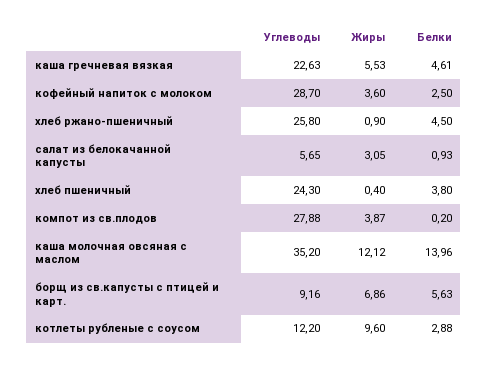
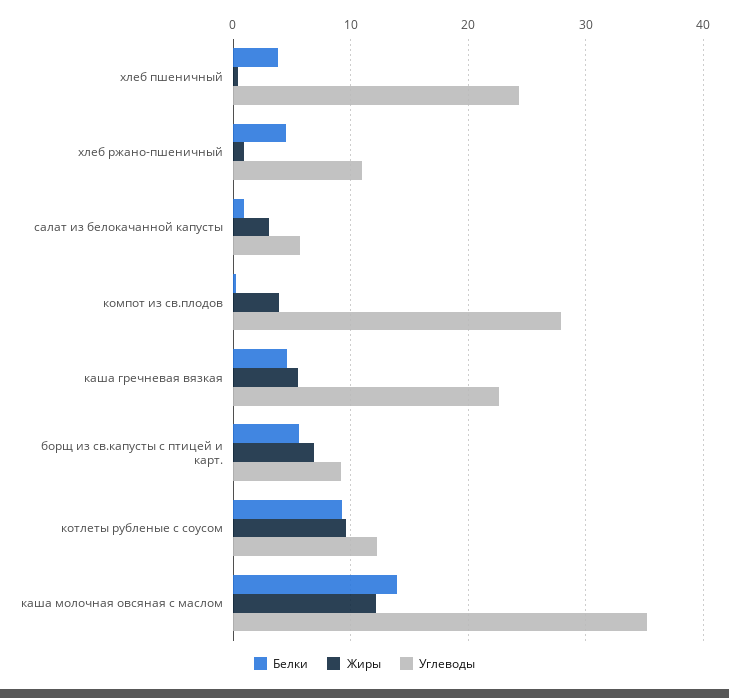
  {
    "Углеводы": {
      "каша гречневая вязкая": 22.63,
-     "кофейный напиток с молоком": 28.7,
-     "хлеб ржано-пшеничный": 25.8,
+     "хлеб ржано-пшеничный": 11,
      "салат из белокачанной капусты": 5.65,
      "хлеб пшеничный": 24.3,
      "компот из св.плодов": 27.88,
      "каша молочная овсяная с маслом": 35.2,
      "борщ из св.капусты с птицей и карт.": 9.16,
      "котлеты рубленые с соусом": 12.2
    },
    "Жиры": {
      "каша гречневая вязкая": 5.53,
-     "кофейный напиток с молоком": 3.6,
      "хлеб ржано-пшеничный": 0.9,
      "салат из белокачанной капусты": 3.05,
      "хлеб пшеничный": 0.4,
      "компот из св.плодов": 3.87,
      "каша молочная овсяная с маслом": 12.12,
      "борщ из св.капусты с птицей и карт.": 6.86,
      "котлеты рубленые с соусом": 9.6
    },
    "Белки": {
      "каша гречневая вязкая": 4.61,
-     "кофейный напиток с молоком": 2.5,
      "хлеб ржано-пшеничный": 4.5,
      "салат из белокачанной капусты": 0.93,
      "хлеб пшеничный": 3.8,
      "компот из св.плодов": 0.2,
      "каша молочная овсяная с маслом": 13.96,
      "борщ из св.капусты с птицей и карт.": 5.63,
-     "котлеты рубленые с соусом": 2.88
+     "котлеты рубленые с соусом": 9
    }
  }

